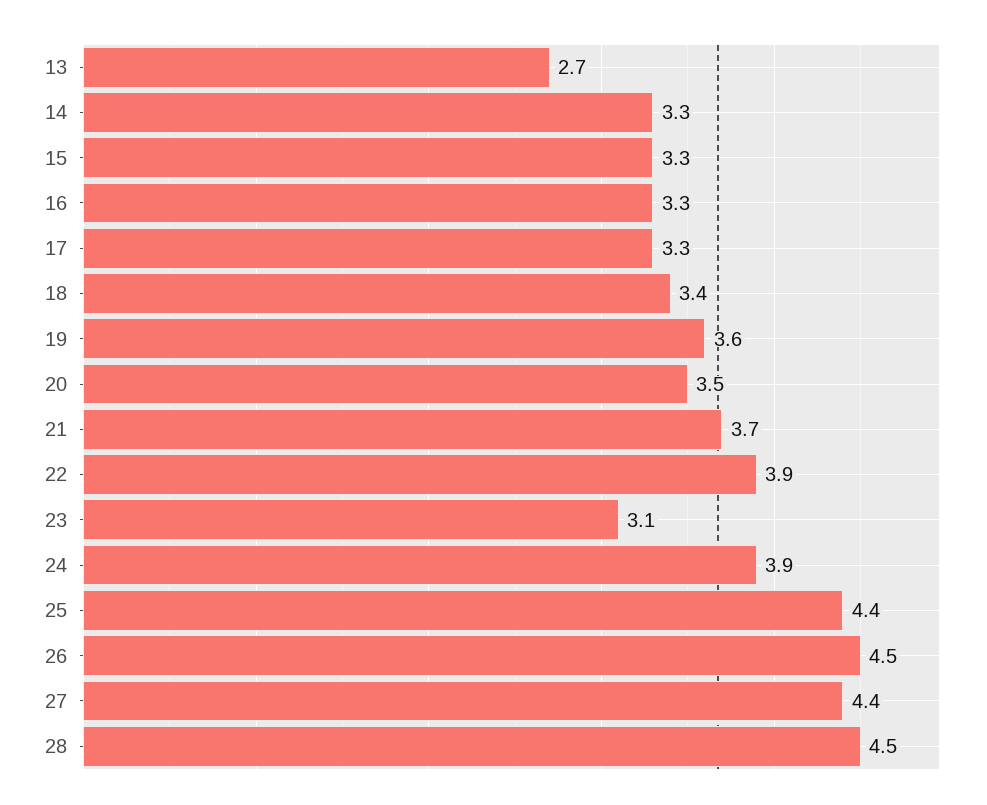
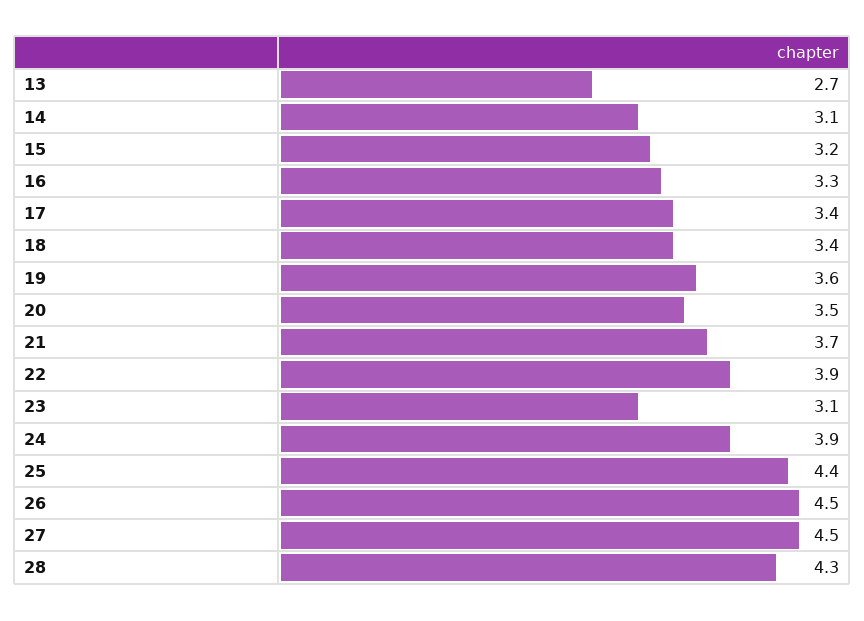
  {
    "13": 2.7,
-   "14": 3.3,
+   "14": 3.1,
-   "15": 3.3,
+   "15": 3.2,
    "16": 3.3,
-   "17": 3.3,
+   "17": 3.4,
    "18": 3.4,
    "19": 3.6,
    "20": 3.5,
    "21": 3.7,
    "22": 3.9,
    "23": 3.1,
    "24": 3.9,
    "25": 4.4,
    "26": 4.5,
-   "27": 4.4,
+   "27": 4.5,
-   "28": 4.5
+   "28": 4.3
  }

